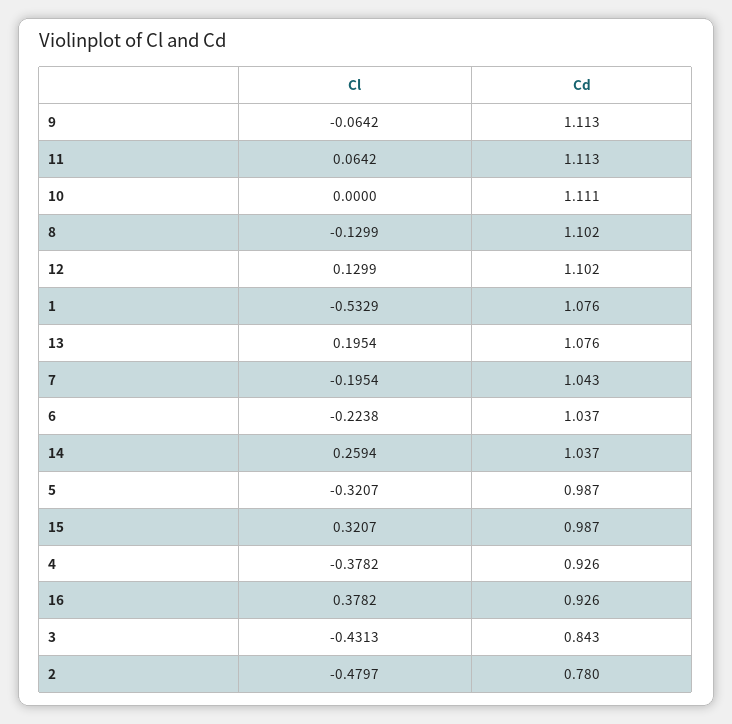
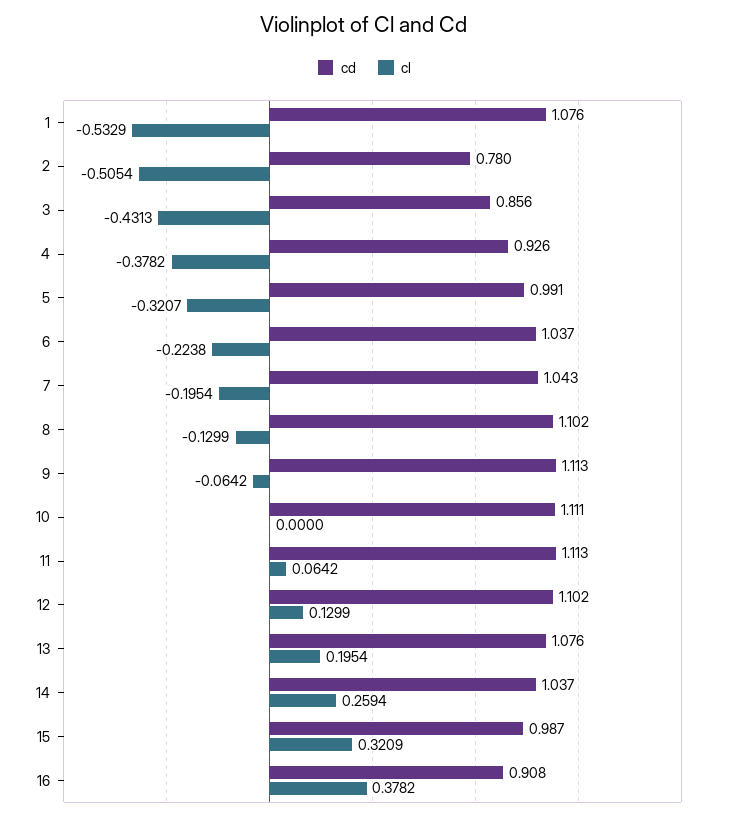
  {
    "Cl": {
      "9": -0.0642,
      "11": 0.0642,
      "10": 0,
      "8": -0.1299,
      "12": 0.1299,
      "1": -0.5329,
      "13": 0.1954,
      "7": -0.1954,
      "6": -0.2238,
      "14": 0.2594,
      "5": -0.3207,
-     "15": 0.3207,
+     "15": 0.3209,
      "4": -0.3782,
      "16": 0.3782,
      "3": -0.4313,
-     "2": -0.4797
+     "2": -0.5054
    },
    "Cd": {
      "9": 1.113,
      "11": 1.113,
      "10": 1.111,
      "8": 1.102,
      "12": 1.102,
      "1": 1.076,
      "13": 1.076,
      "7": 1.043,
      "6": 1.037,
      "14": 1.037,
-     "5": 0.987,
+     "5": 0.991,
      "15": 0.987,
      "4": 0.926,
-     "16": 0.926,
+     "16": 0.908,
-     "3": 0.843,
+     "3": 0.856,
      "2": 0.78
    }
  }

